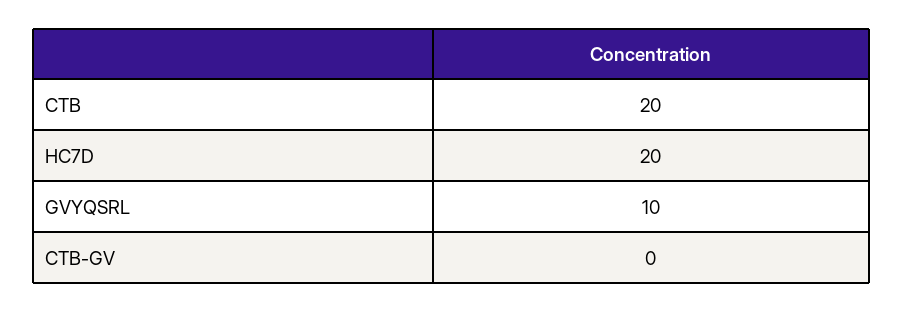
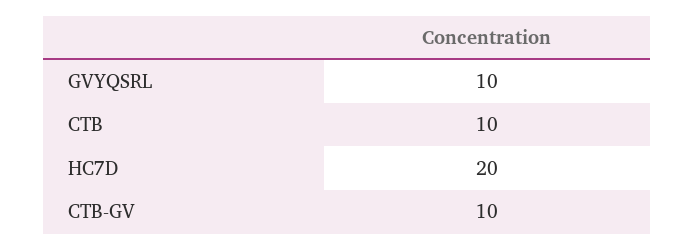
  {
-   "CTB": 20,
+   "CTB": 10,
    "HC7D": 20,
    "GVYQSRL": 10,
-   "CTB-GV": 0
+   "CTB-GV": 10
  }

